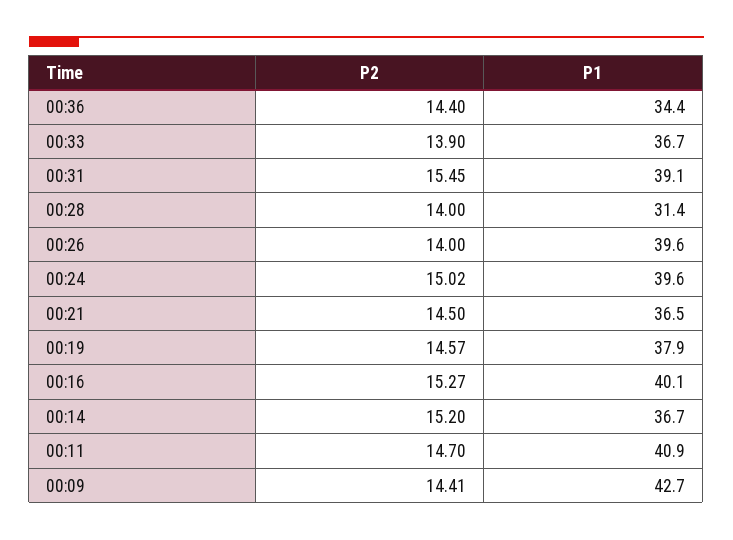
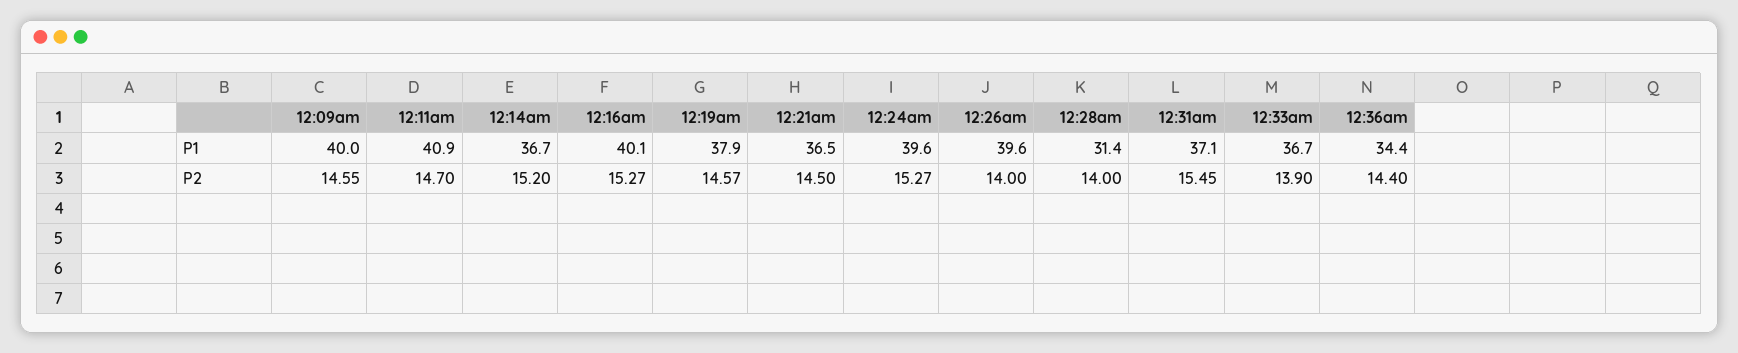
  {
    "P2": {
      "00:36": 14.4,
      "00:33": 13.9,
      "00:31": 15.45,
      "00:28": 14,
      "00:26": 14,
-     "00:24": 15.02,
+     "00:24": 15.27,
      "00:21": 14.5,
      "00:19": 14.57,
      "00:16": 15.27,
      "00:14": 15.2,
      "00:11": 14.7,
-     "00:09": 14.41
+     "00:09": 14.55
    },
    "P1": {
      "00:36": 34.4,
      "00:33": 36.7,
-     "00:31": 39.1,
+     "00:31": 37.1,
      "00:28": 31.4,
      "00:26": 39.6,
      "00:24": 39.6,
      "00:21": 36.5,
      "00:19": 37.9,
      "00:16": 40.1,
      "00:14": 36.7,
      "00:11": 40.9,
-     "00:09": 42.7
+     "00:09": 40
    }
  }

